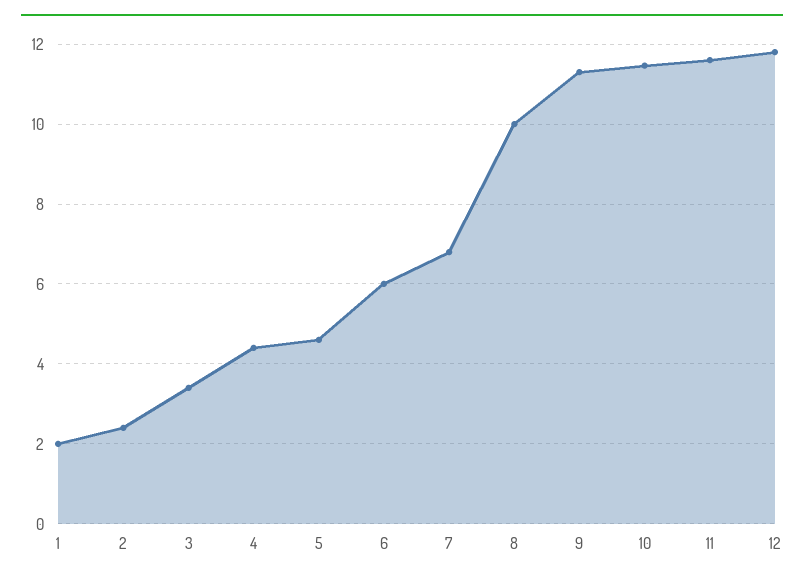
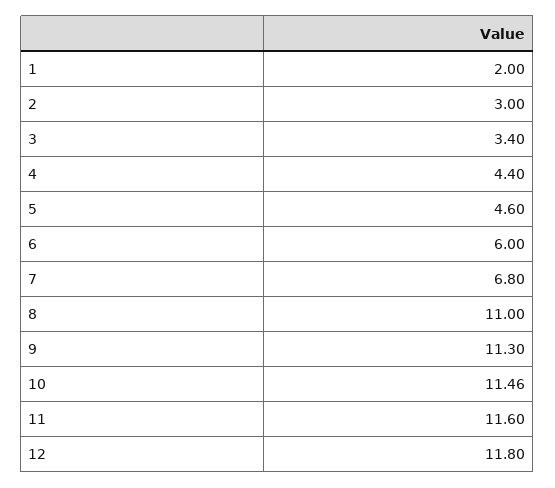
  {
    "1": 2,
-   "2": 2.4,
+   "2": 3,
    "3": 3.4,
    "4": 4.4,
    "5": 4.6,
    "6": 6,
    "7": 6.8,
-   "8": 10,
+   "8": 11,
    "9": 11.3,
    "10": 11.46,
    "11": 11.6,
    "12": 11.8
  }

